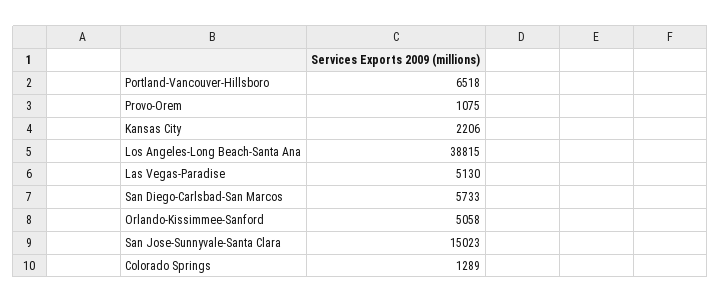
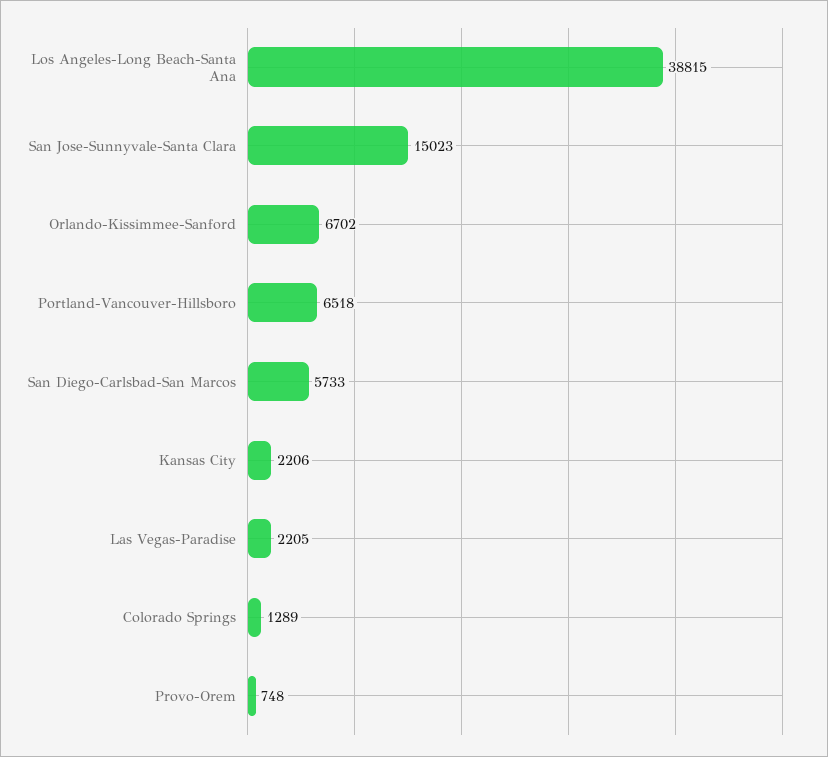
  {
    "Portland-Vancouver-Hillsboro": 6518,
-   "Provo-Orem": 1075,
+   "Provo-Orem": 748,
    "Kansas City": 2206,
    "Los Angeles-Long Beach-Santa Ana": 38815,
-   "Las Vegas-Paradise": 5130,
+   "Las Vegas-Paradise": 2205,
    "San Diego-Carlsbad-San Marcos": 5733,
-   "Orlando-Kissimmee-Sanford": 5058,
+   "Orlando-Kissimmee-Sanford": 6702,
    "San Jose-Sunnyvale-Santa Clara": 15023,
    "Colorado Springs": 1289
  }

